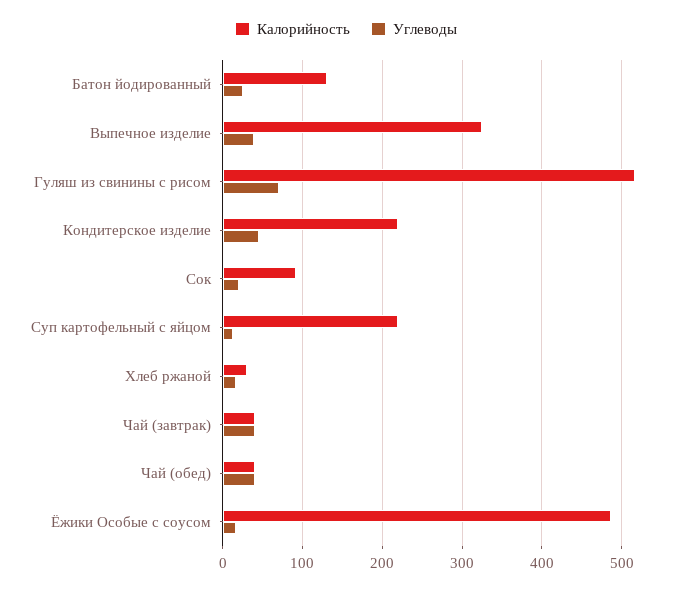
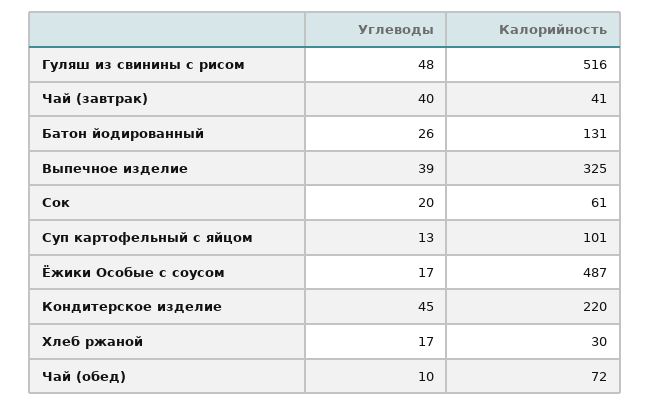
  {
    "Калорийность": {
      "Батон йодированный": 131,
      "Выпечное изделие": 325,
      "Гуляш из свинины с рисом": 516,
      "Кондитерское изделие": 220,
-     "Сок": 90,
+     "Сок": 61,
-     "Суп картофельный с яйцом": 220,
+     "Суп картофельный с яйцом": 101,
      "Хлеб ржаной": 30,
      "Чай (завтрак)": 41,
-     "Чай (обед)": 40,
+     "Чай (обед)": 72,
      "Ёжики Особые с соусом": 487
    },
    "Углеводы": {
      "Батон йодированный": 26,
      "Выпечное изделие": 39,
-     "Гуляш из свинины с рисом": 70,
+     "Гуляш из свинины с рисом": 48,
      "Кондитерское изделие": 45,
      "Сок": 20,
      "Суп картофельный с яйцом": 13,
      "Хлеб ржаной": 17,
      "Чай (завтрак)": 40,
-     "Чай (обед)": 40,
+     "Чай (обед)": 10,
      "Ёжики Особые с соусом": 17
    }
  }

